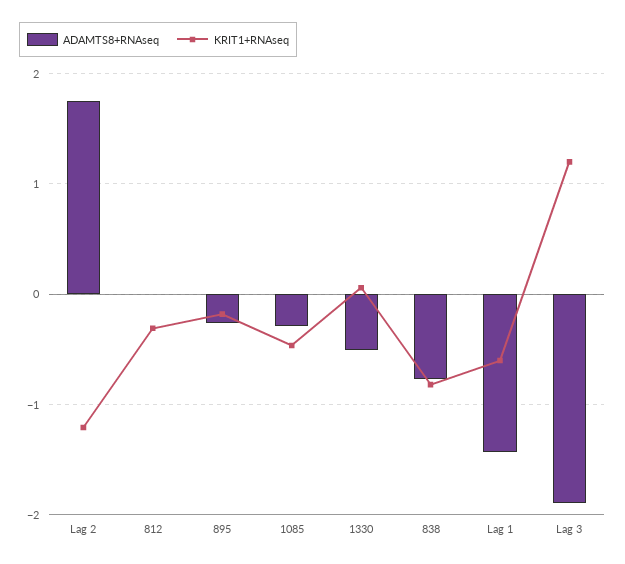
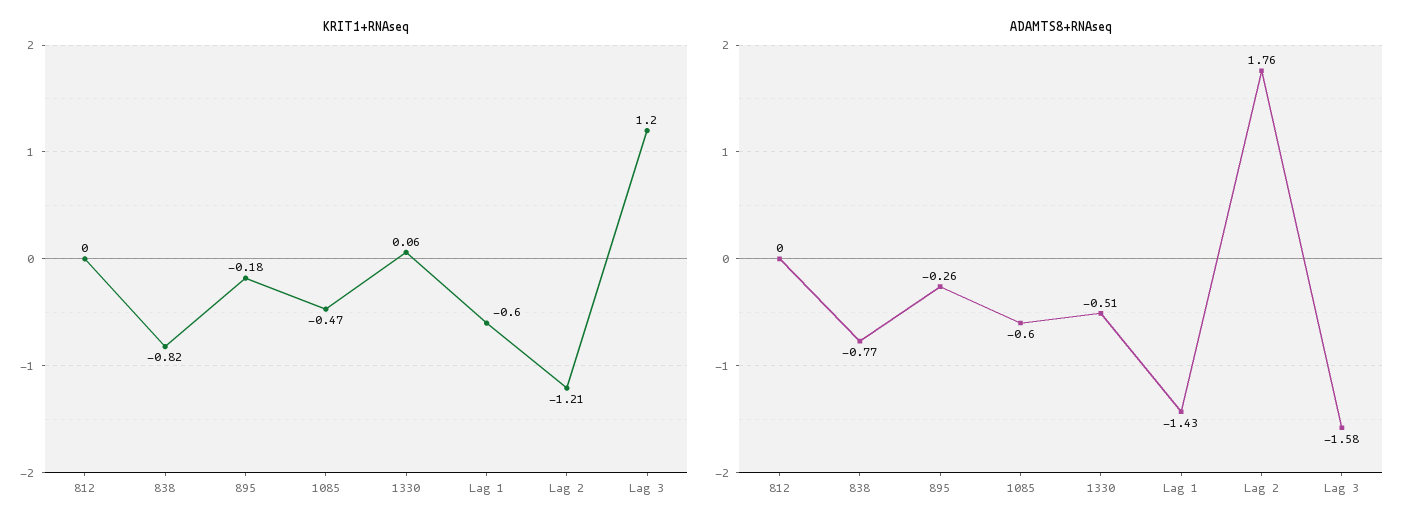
  {
    "ADAMTS8+RNAseq": {
      "Lag 2": 1.76,
      "812": 0,
      "895": -0.26,
-     "1085": -0.3,
+     "1085": -0.6,
      "1330": -0.51,
      "838": -0.77,
      "Lag 1": -1.43,
-     "Lag 3": -1.9
+     "Lag 3": -1.58
    },
    "KRIT1+RNAseq": {
      "Lag 2": -1.21,
-     "812": -0.3,
+     "812": 0,
      "895": -0.18,
      "1085": -0.47,
      "1330": 0.06,
      "838": -0.82,
      "Lag 1": -0.6,
      "Lag 3": 1.2
    }
  }

